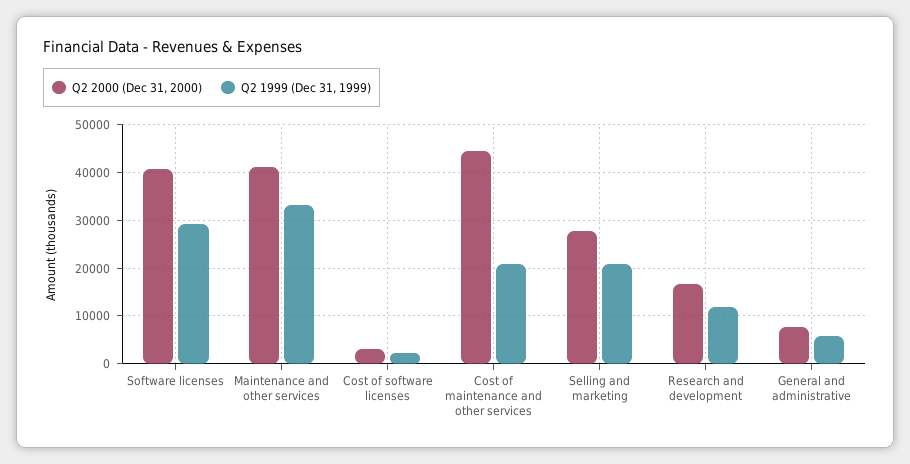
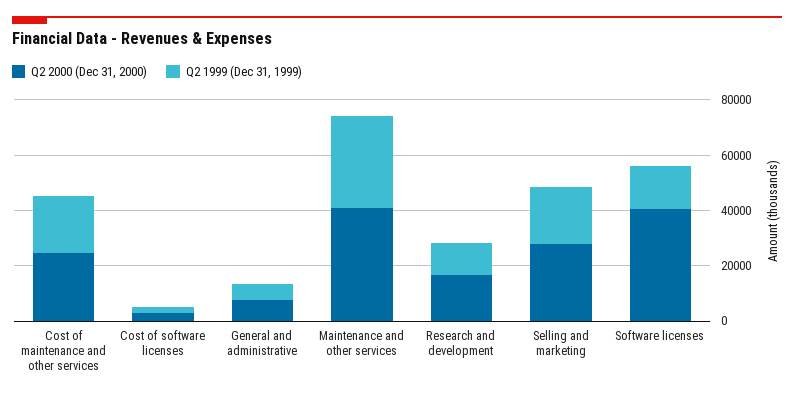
  {
    "Q2 2000 (Dec 31, 2000)": {
      "Software licenses": 40000,
      "Maintenance and other services": 42000,
      "Cost of software licenses": 2000,
-     "Cost of maintenance and other services": 44000,
+     "Cost of maintenance and other services": 25000,
      "Selling and marketing": 28000,
      "Research and development": 16000,
      "General and administrative": 8000
    },
    "Q2 1999 (Dec 31, 1999)": {
-     "Software licenses": 30000,
+     "Software licenses": 15000,
      "Maintenance and other services": 34000,
      "Cost of software licenses": 2000,
      "Cost of maintenance and other services": 20000,
      "Selling and marketing": 20000,
      "Research and development": 12000,
      "General and administrative": 6000
    }
  }

